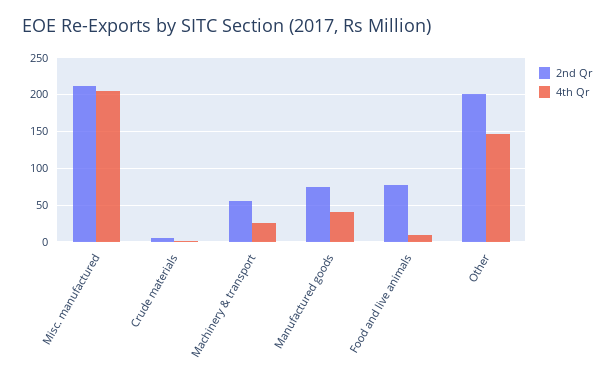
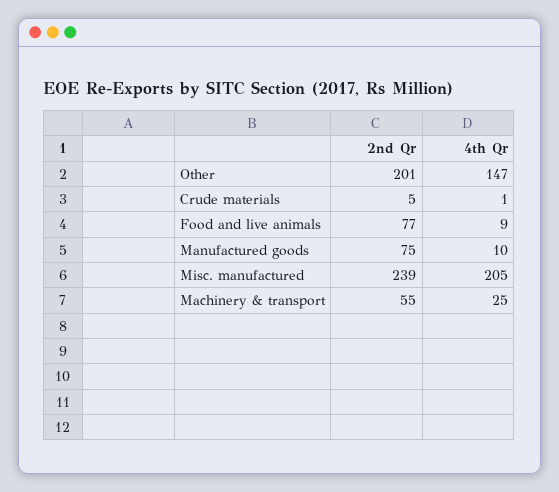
  {
    "2nd Qr": {
-     "Misc. manufactured": 210,
+     "Misc. manufactured": 239,
      "Crude materials": 5,
      "Machinery & transport": 55,
      "Manufactured goods": 75,
      "Food and live animals": 77,
      "Other": 201
    },
    "4th Qr": {
      "Misc. manufactured": 205,
      "Crude materials": 1,
      "Machinery & transport": 25,
-     "Manufactured goods": 40,
+     "Manufactured goods": 10,
      "Food and live animals": 9,
      "Other": 147
    }
  }

